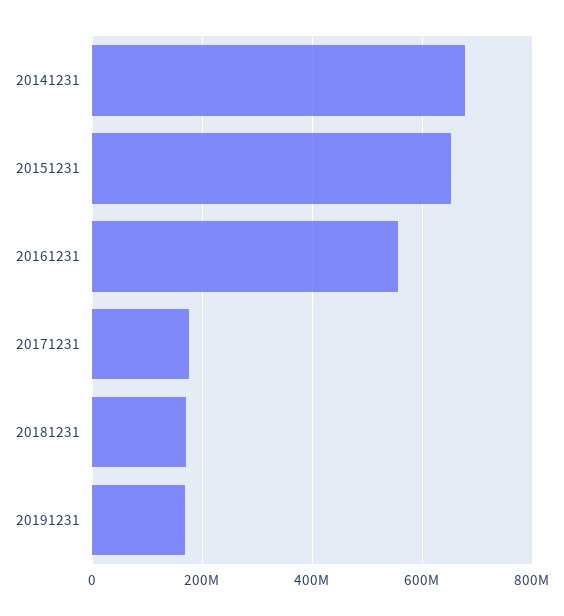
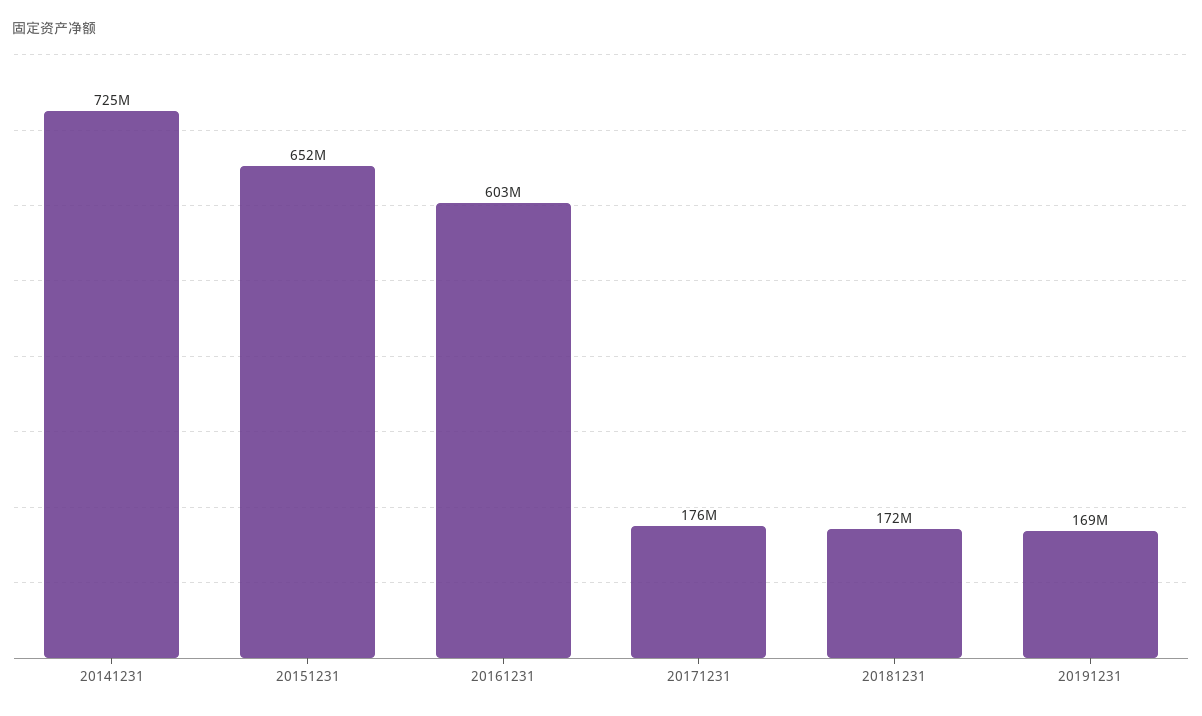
  {
-   "20141231": 680000000,
+   "20141231": 725000000,
    "20151231": 652000000,
-   "20161231": 560000000,
+   "20161231": 603000000,
    "20171231": 176000000,
    "20181231": 172000000,
    "20191231": 169000000
  }

